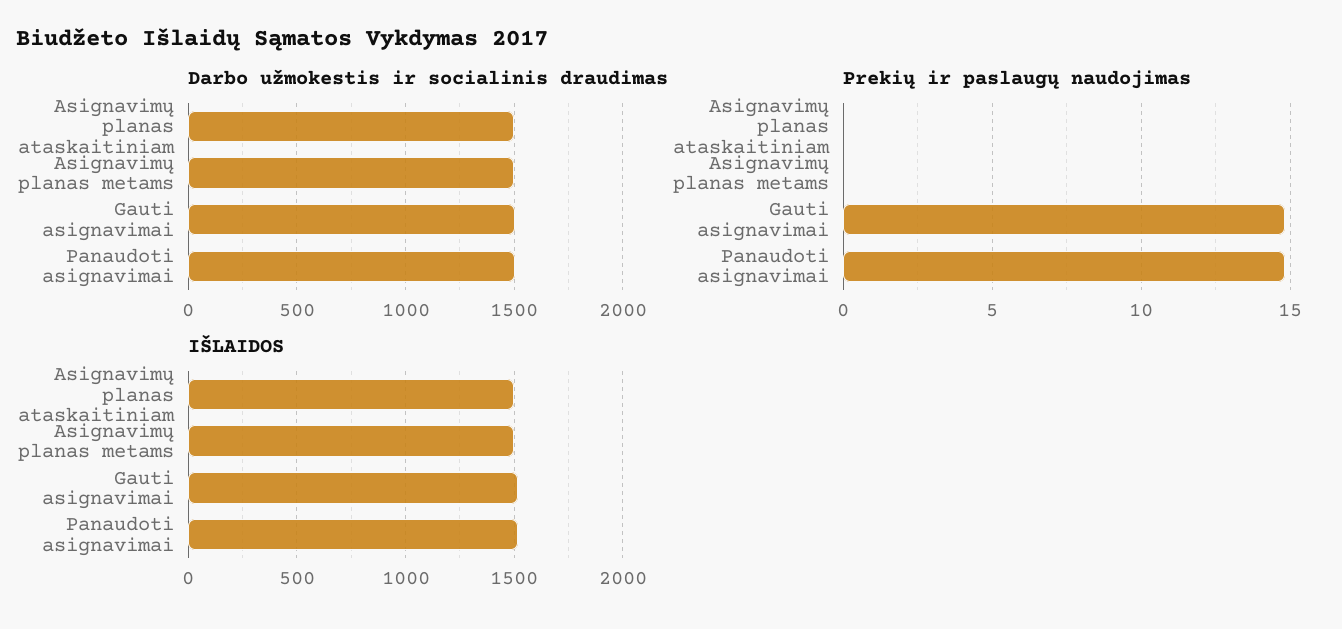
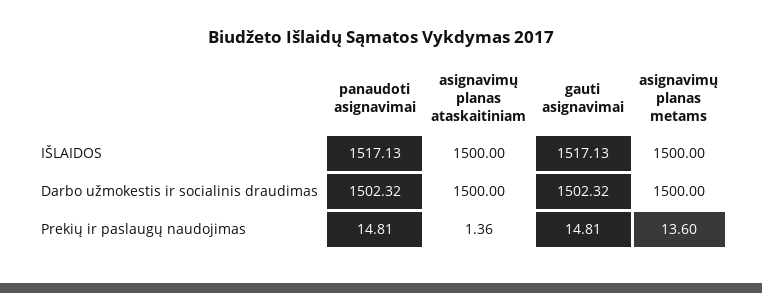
  {
    "Darbo užmokestis ir socialinis draudimas": {
      "Asignavimų planas ataskaitiniam": 1500,
      "Asignavimų planas metams": 1500,
      "Gauti asignavimai": 1502.32,
      "Panaudoti asignavimai": 1502.32
    },
    "Prekių ir paslaugų naudojimas": {
-     "Asignavimų planas ataskaitiniam": 0,
+     "Asignavimų planas ataskaitiniam": 1.36,
-     "Asignavimų planas metams": 0,
+     "Asignavimų planas metams": 13.6,
      "Gauti asignavimai": 14.81,
      "Panaudoti asignavimai": 14.81
    },
    "IŠLAIDOS": {
      "Asignavimų planas ataskaitiniam": 1500,
      "Asignavimų planas metams": 1500,
      "Gauti asignavimai": 1517.13,
      "Panaudoti asignavimai": 1517.13
    }
  }

